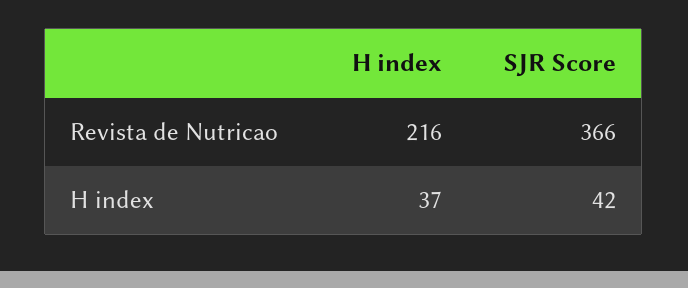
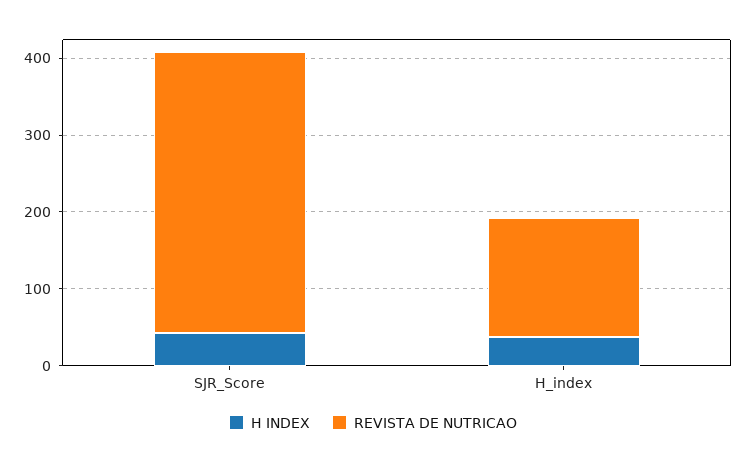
  {
    "Revista de Nutricao": {
-     "H index": 216,
+     "H index": 160,
      "SJR Score": 366
    },
    "H index": {
      "H index": 37,
      "SJR Score": 42
    }
  }

